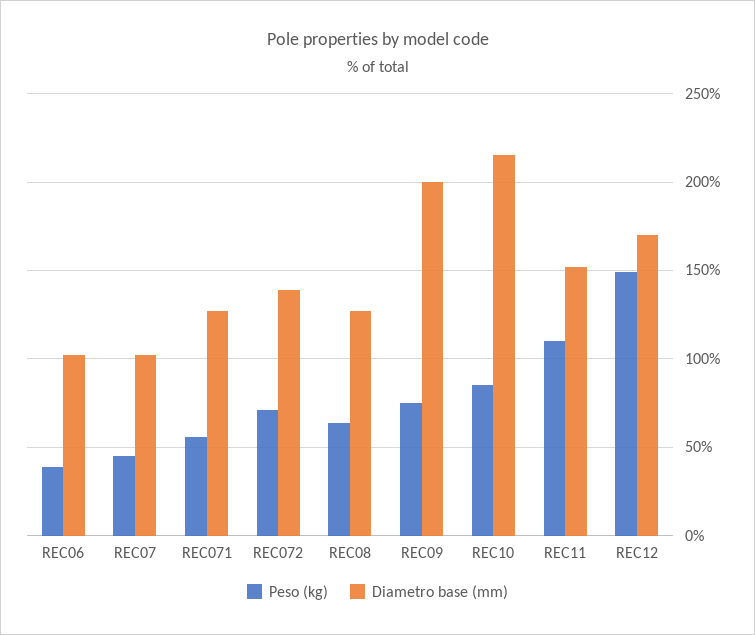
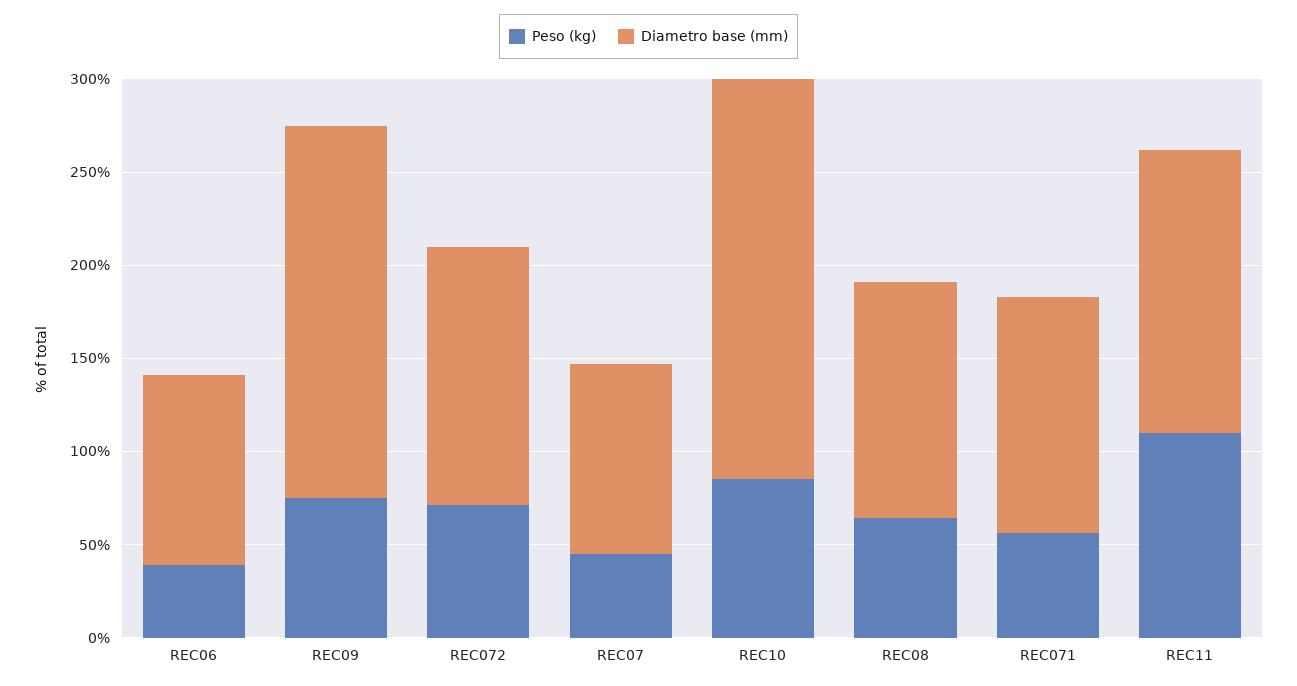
  {
    "Peso (kg)": {
      "REC06": 40,
      "REC07": 45,
      "REC071": 55,
      "REC072": 70,
      "REC08": 65,
      "REC09": 75,
      "REC10": 85,
-     "REC11": 110,
+     "REC11": 110
-     "REC12": 150
    },
    "Diametro base (mm)": {
      "REC06": 100,
      "REC07": 100,
      "REC071": 125,
      "REC072": 140,
      "REC08": 125,
      "REC09": 200,
      "REC10": 215,
-     "REC11": 150,
+     "REC11": 150
-     "REC12": 170
    }
  }

